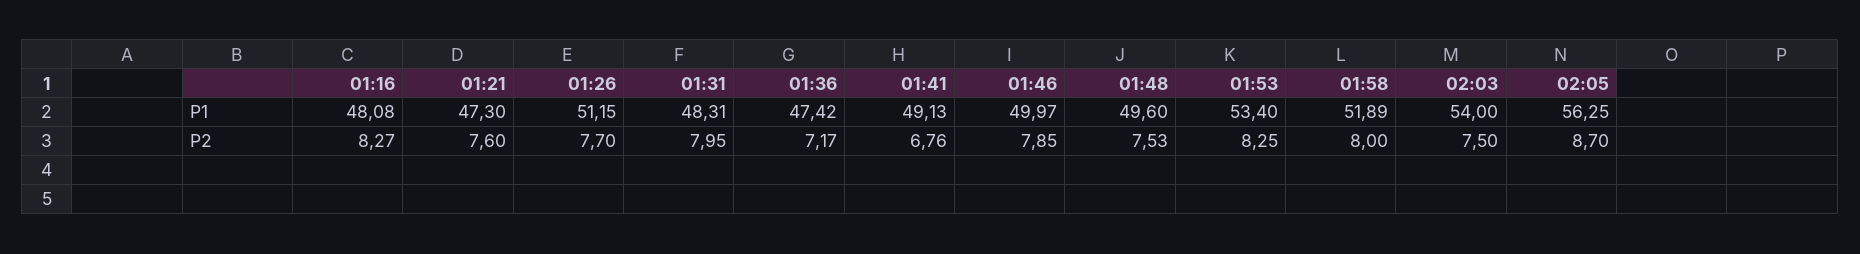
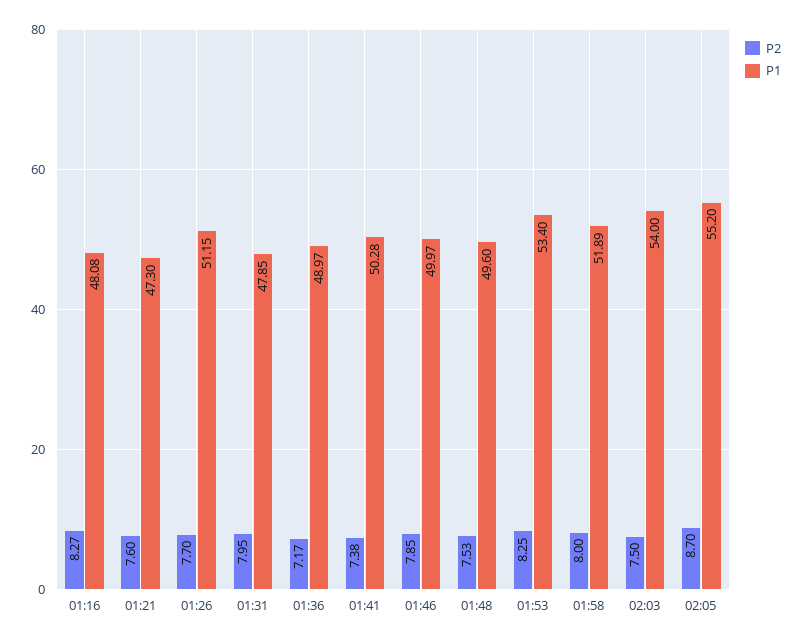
  {
    "P1": {
      "01:16": 48.08,
      "01:21": 47.3,
      "01:26": 51.15,
-     "01:31": 48.31,
+     "01:31": 47.85,
-     "01:36": 47.42,
+     "01:36": 48.97,
-     "01:41": 49.13,
+     "01:41": 50.28,
      "01:46": 49.97,
      "01:48": 49.6,
      "01:53": 53.4,
      "01:58": 51.89,
      "02:03": 54,
-     "02:05": 56.25
+     "02:05": 55.2
    },
    "P2": {
      "01:16": 8.27,
      "01:21": 7.6,
      "01:26": 7.7,
      "01:31": 7.95,
      "01:36": 7.17,
-     "01:41": 6.76,
+     "01:41": 7.38,
      "01:46": 7.85,
      "01:48": 7.53,
      "01:53": 8.25,
      "01:58": 8,
      "02:03": 7.5,
      "02:05": 8.7
    }
  }

